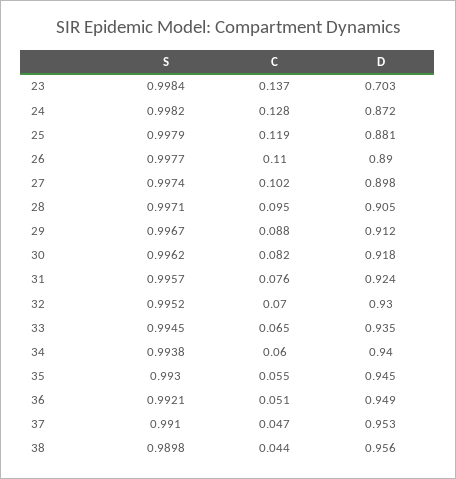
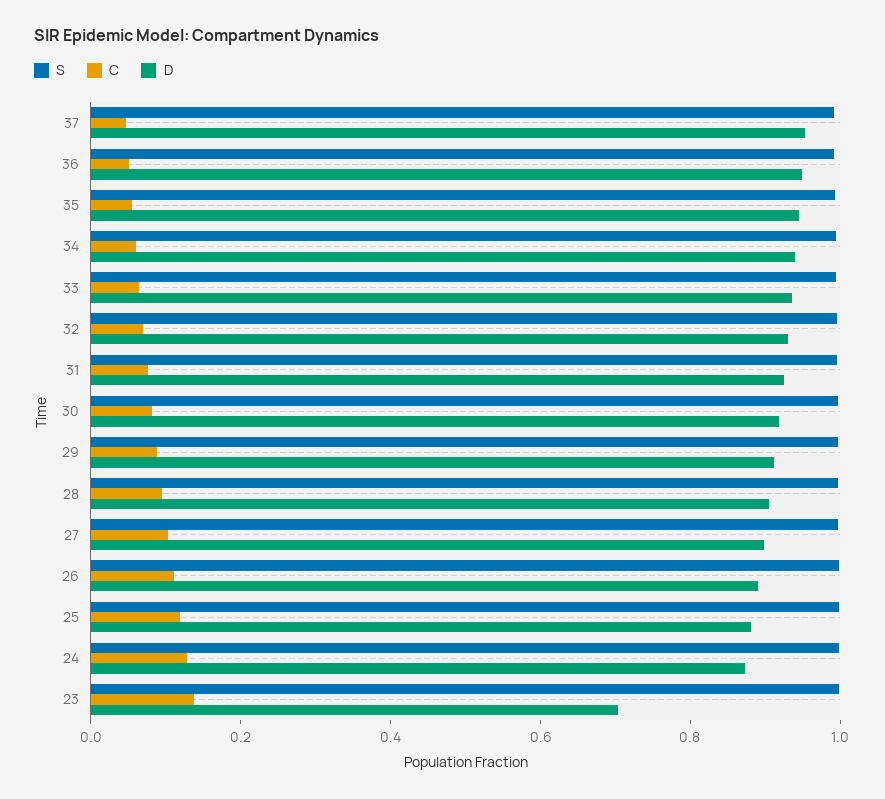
  {
    "S": {
      "23": 0.9984,
      "24": 0.9982,
      "25": 0.9979,
      "26": 0.9977,
      "27": 0.9974,
      "28": 0.9971,
      "29": 0.9967,
      "30": 0.9962,
      "31": 0.9957,
      "32": 0.9952,
      "33": 0.9945,
      "34": 0.9938,
      "35": 0.993,
      "36": 0.9921,
-     "37": 0.991,
+     "37": 0.991
-     "38": 0.9898
    },
    "C": {
      "23": 0.137,
      "24": 0.128,
      "25": 0.119,
      "26": 0.11,
      "27": 0.102,
      "28": 0.095,
      "29": 0.088,
      "30": 0.082,
      "31": 0.076,
      "32": 0.07,
      "33": 0.065,
      "34": 0.06,
      "35": 0.055,
      "36": 0.051,
-     "37": 0.047,
+     "37": 0.047
-     "38": 0.044
    },
    "D": {
      "23": 0.703,
      "24": 0.872,
      "25": 0.881,
      "26": 0.89,
      "27": 0.898,
      "28": 0.905,
      "29": 0.912,
      "30": 0.918,
      "31": 0.924,
      "32": 0.93,
      "33": 0.935,
      "34": 0.94,
      "35": 0.945,
      "36": 0.949,
-     "37": 0.953,
+     "37": 0.953
-     "38": 0.956
    }
  }

